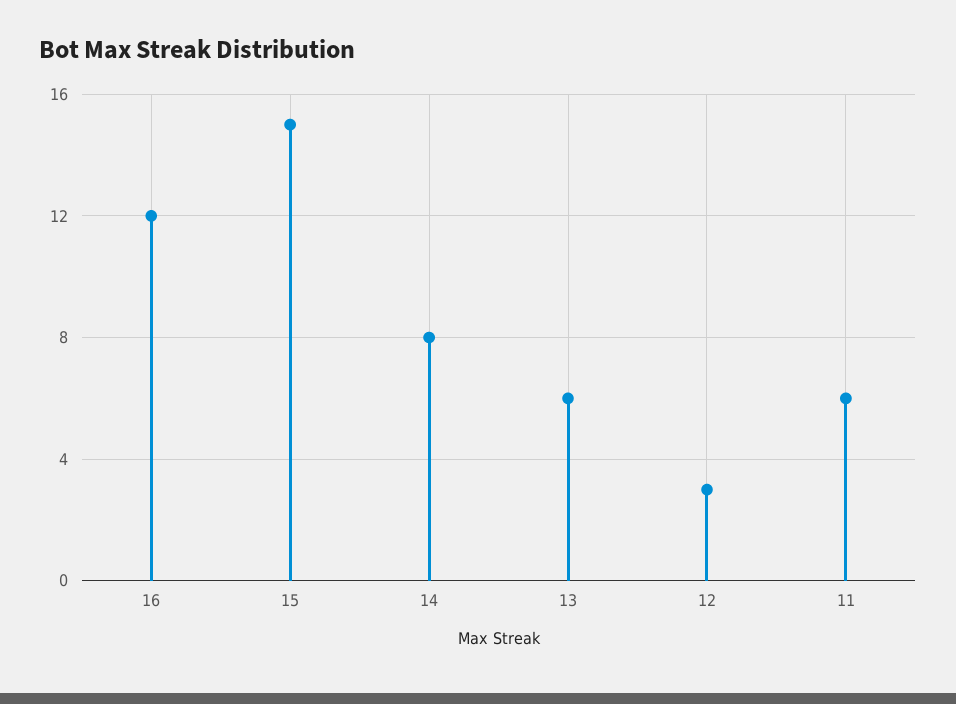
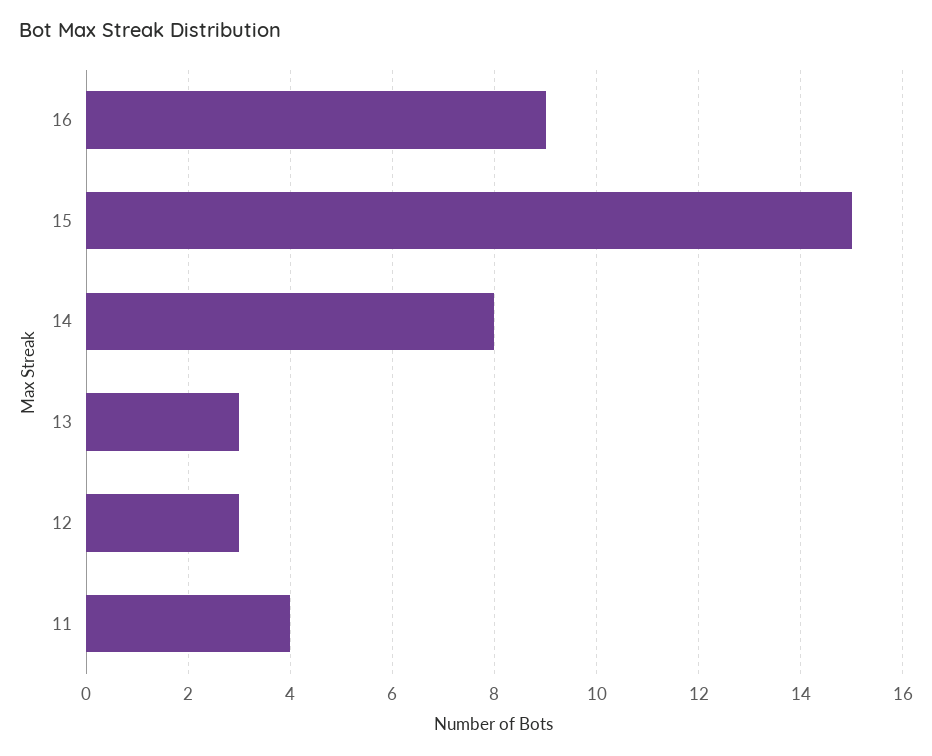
  {
-   "16": 12,
+   "16": 9,
    "15": 15,
    "14": 8,
-   "13": 6,
+   "13": 3,
    "12": 3,
-   "11": 6
+   "11": 4
  }

